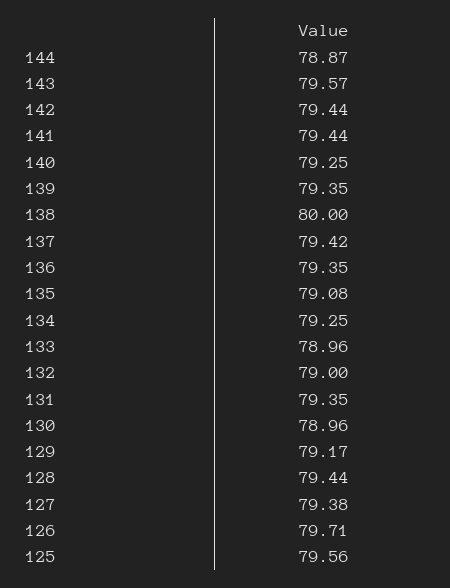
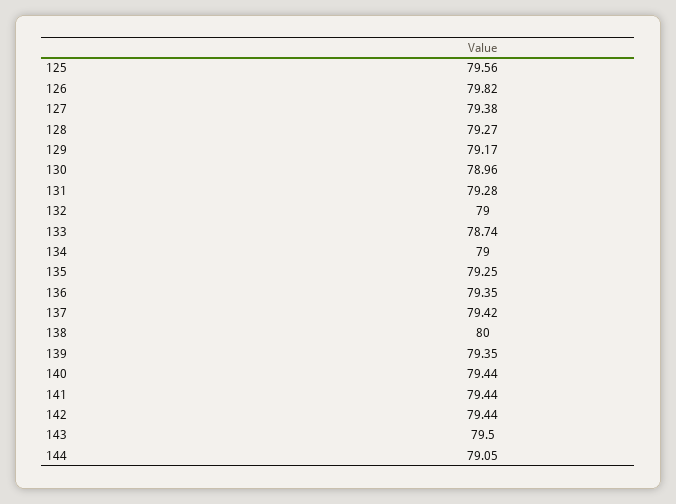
  {
-   "144": 78.87,
+   "144": 79.05,
-   "143": 79.57,
+   "143": 79.5,
    "142": 79.44,
    "141": 79.44,
-   "140": 79.25,
+   "140": 79.44,
    "139": 79.35,
    "138": 80,
    "137": 79.42,
    "136": 79.35,
-   "135": 79.08,
+   "135": 79.25,
-   "134": 79.25,
+   "134": 79,
-   "133": 78.96,
+   "133": 78.74,
    "132": 79,
-   "131": 79.35,
+   "131": 79.28,
    "130": 78.96,
    "129": 79.17,
-   "128": 79.44,
+   "128": 79.27,
    "127": 79.38,
-   "126": 79.71,
+   "126": 79.82,
    "125": 79.56
  }

